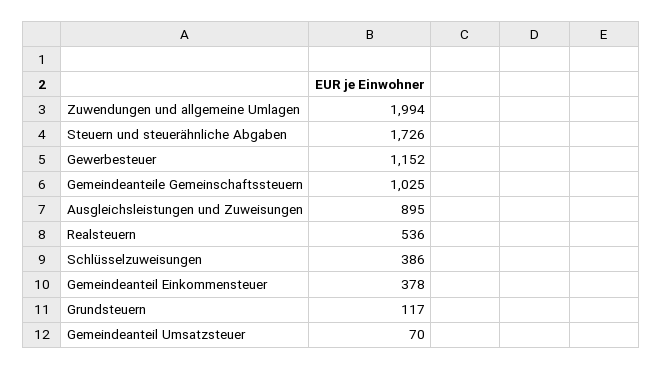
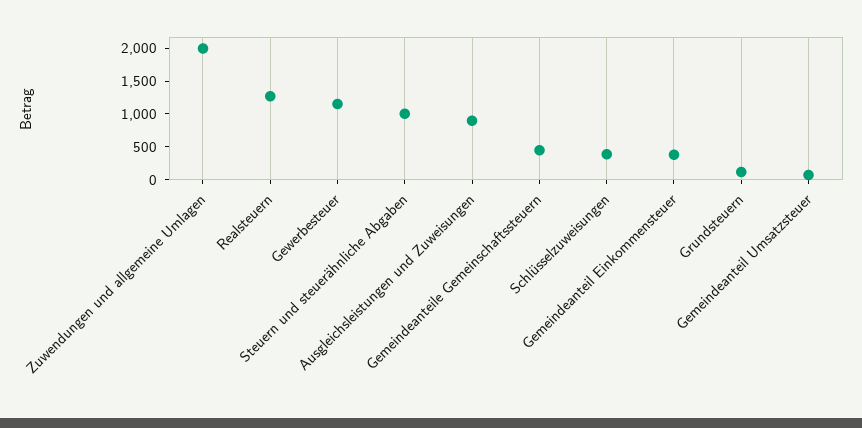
  {
    "Zuwendungen und allgemeine Umlagen": 1994,
-   "Steuern und steuerähnliche Abgaben": 1726,
+   "Steuern und steuerähnliche Abgaben": 1000,
    "Gewerbesteuer": 1152,
-   "Gemeindeanteile Gemeinschaftssteuern": 1025,
+   "Gemeindeanteile Gemeinschaftssteuern": 500,
    "Ausgleichsleistungen und Zuweisungen": 895,
-   "Realsteuern": 536,
+   "Realsteuern": 1250,
    "Schlüsselzuweisungen": 386,
    "Gemeindeanteil Einkommensteuer": 378,
    "Grundsteuern": 117,
    "Gemeindeanteil Umsatzsteuer": 70
  }

